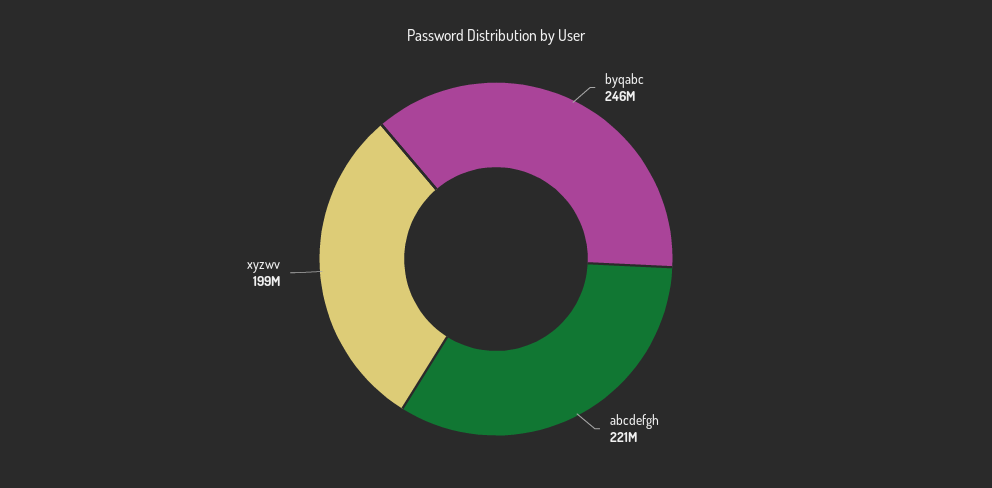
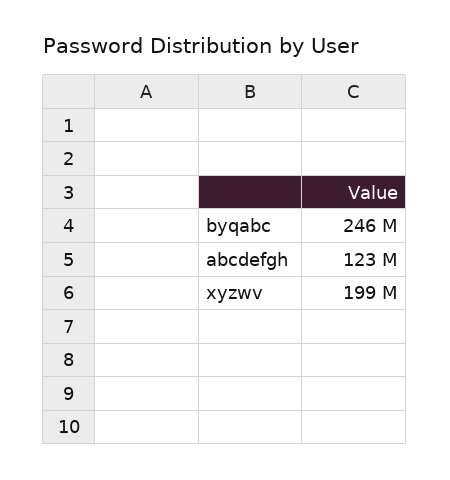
  {
    "byqabc": 246000000,
-   "abcdefgh": 221000000,
+   "abcdefgh": 123000000,
    "xyzwv": 199000000
  }

